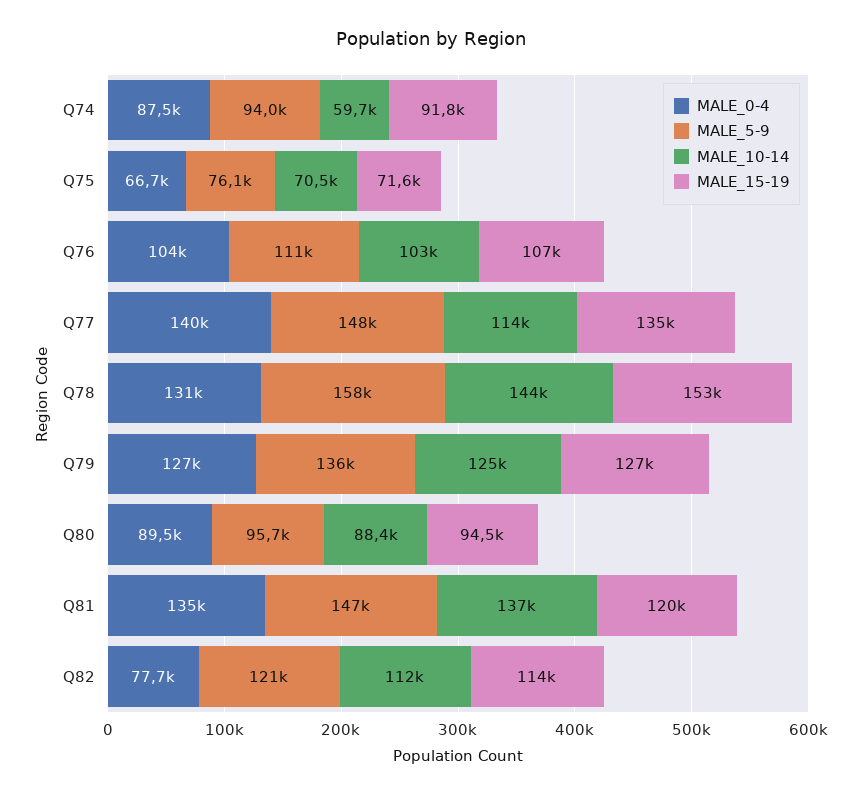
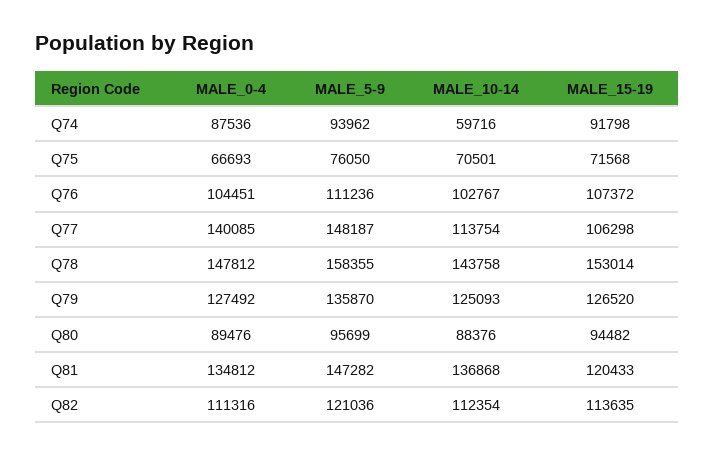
  {
    "MALE_0-4": {
      "Q74": 87536,
      "Q75": 66693,
      "Q76": 104451,
      "Q77": 140085,
-     "Q78": 131000,
+     "Q78": 147812,
      "Q79": 127492,
      "Q80": 89476,
      "Q81": 134812,
-     "Q82": 77700
+     "Q82": 111316
    },
    "MALE_5-9": {
      "Q74": 93962,
      "Q75": 76050,
      "Q76": 111236,
      "Q77": 148187,
      "Q78": 158355,
      "Q79": 135870,
      "Q80": 95699,
      "Q81": 147282,
      "Q82": 121036
    },
    "MALE_10-14": {
      "Q74": 59716,
      "Q75": 70501,
      "Q76": 102767,
      "Q77": 113754,
      "Q78": 143758,
      "Q79": 125093,
      "Q80": 88376,
      "Q81": 136868,
      "Q82": 112354
    },
    "MALE_15-19": {
      "Q74": 91798,
      "Q75": 71568,
      "Q76": 107372,
-     "Q77": 135000,
+     "Q77": 106298,
      "Q78": 153014,
      "Q79": 126520,
      "Q80": 94482,
      "Q81": 120433,
      "Q82": 113635
    }
  }

